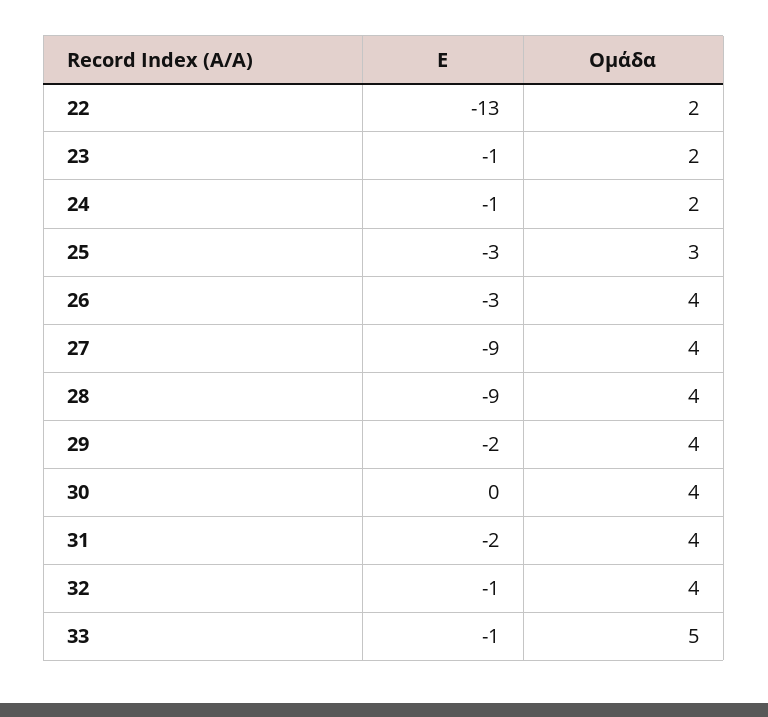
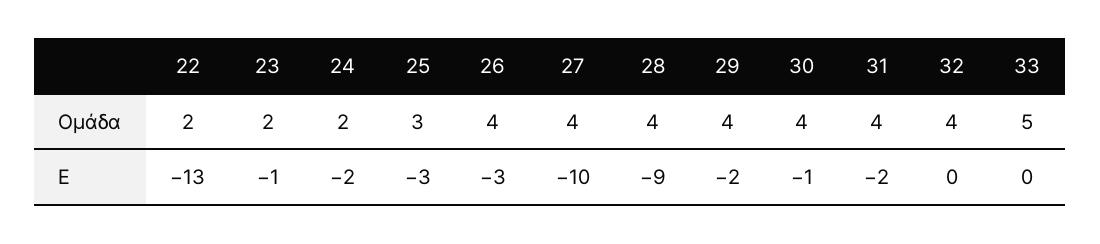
  {
    "Ε": {
      "22": -13,
      "23": -1,
-     "24": -1,
+     "24": -2,
      "25": -3,
      "26": -3,
-     "27": -9,
+     "27": -10,
      "28": -9,
      "29": -2,
-     "30": 0,
+     "30": -1,
      "31": -2,
-     "32": -1,
+     "32": 0,
-     "33": -1
+     "33": 0
    },
    "Ομάδα": {
      "22": 2,
      "23": 2,
      "24": 2,
      "25": 3,
      "26": 4,
      "27": 4,
      "28": 4,
      "29": 4,
      "30": 4,
      "31": 4,
      "32": 4,
      "33": 5
    }
  }

